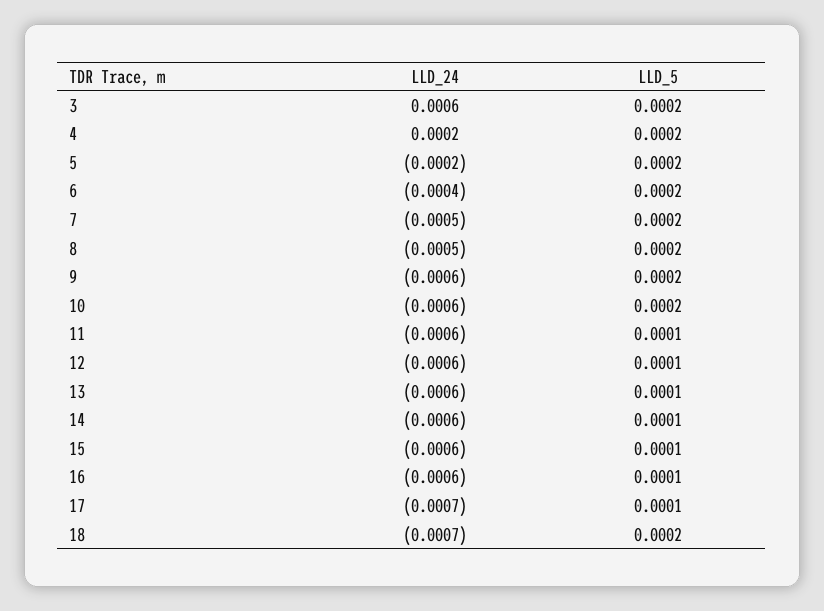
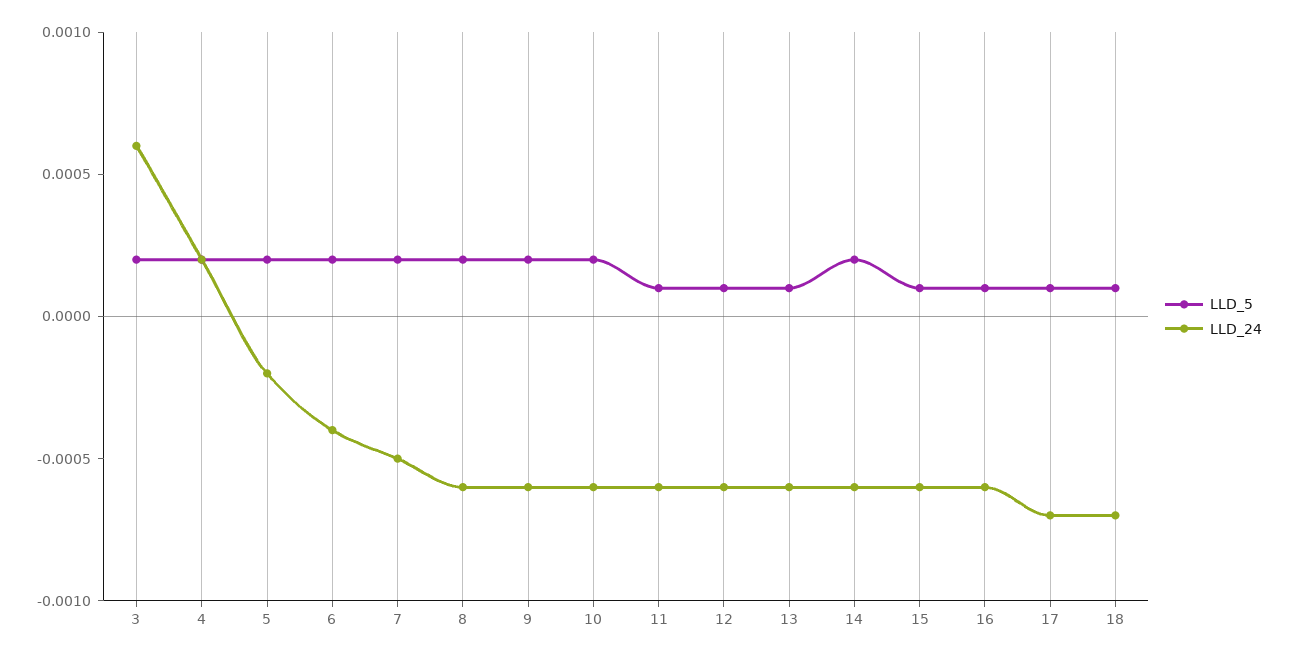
  {
    "LLD_24": {
      "3": 0.0006,
      "4": 0.0002,
      "5": -0.0002,
      "6": -0.0004,
      "7": -0.0005,
-     "8": -0.0005,
+     "8": -0.0006,
      "9": -0.0006,
      "10": -0.0006,
      "11": -0.0006,
      "12": -0.0006,
      "13": -0.0006,
      "14": -0.0006,
      "15": -0.0006,
      "16": -0.0006,
      "17": -0.0007,
      "18": -0.0007
    },
    "LLD_5": {
      "3": 0.0002,
      "4": 0.0002,
      "5": 0.0002,
      "6": 0.0002,
      "7": 0.0002,
      "8": 0.0002,
      "9": 0.0002,
      "10": 0.0002,
      "11": 0.0001,
      "12": 0.0001,
      "13": 0.0001,
-     "14": 0.0001,
+     "14": 0.0002,
      "15": 0.0001,
      "16": 0.0001,
      "17": 0.0001,
-     "18": 0.0002
+     "18": 0.0001
    }
  }

